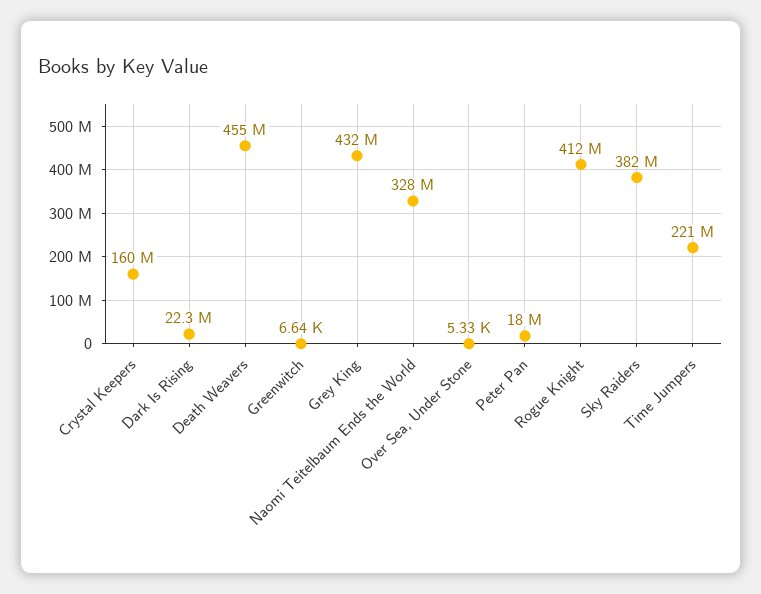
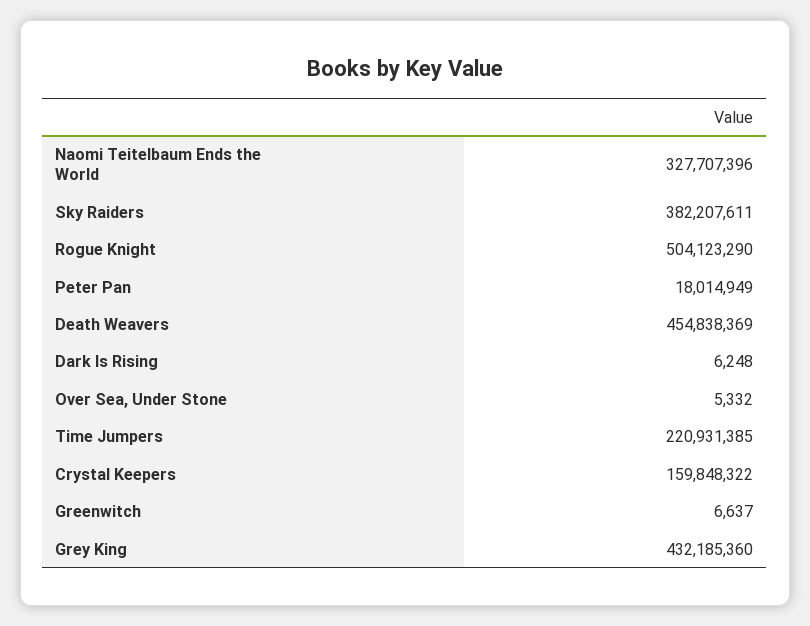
  {
    "Crystal Keepers": 159848322,
-   "Dark Is Rising": 22300000,
+   "Dark Is Rising": 6248,
    "Death Weavers": 454838369,
    "Greenwitch": 6637,
    "Grey King": 432185360,
    "Naomi Teitelbaum Ends the World": 327707396,
    "Over Sea, Under Stone": 5332,
    "Peter Pan": 18014949,
-   "Rogue Knight": 412000000,
+   "Rogue Knight": 504123290,
    "Sky Raiders": 382207611,
    "Time Jumpers": 220931385
  }

